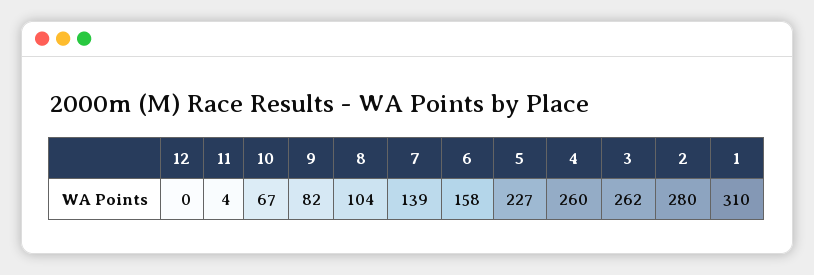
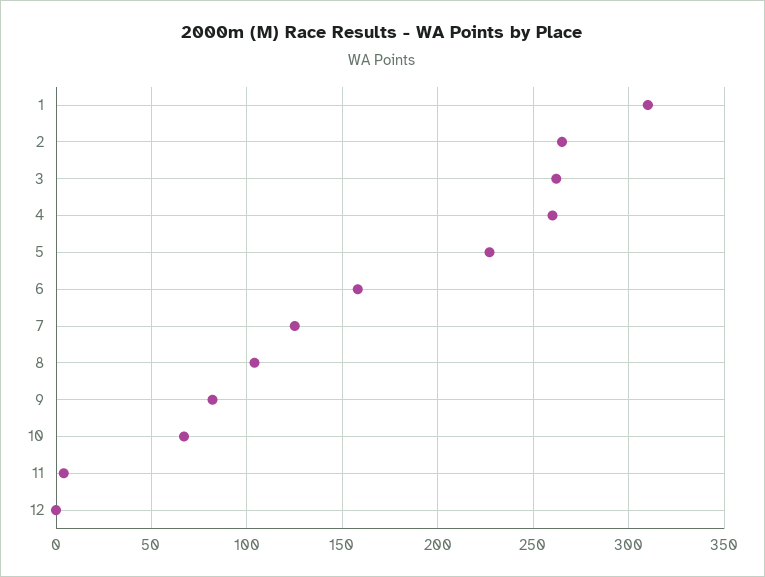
  {
    "12": 0,
    "11": 4,
    "10": 67,
    "9": 82,
    "8": 104,
-   "7": 139,
+   "7": 125,
    "6": 158,
    "5": 227,
    "4": 260,
    "3": 262,
-   "2": 280,
+   "2": 265,
    "1": 310
  }

